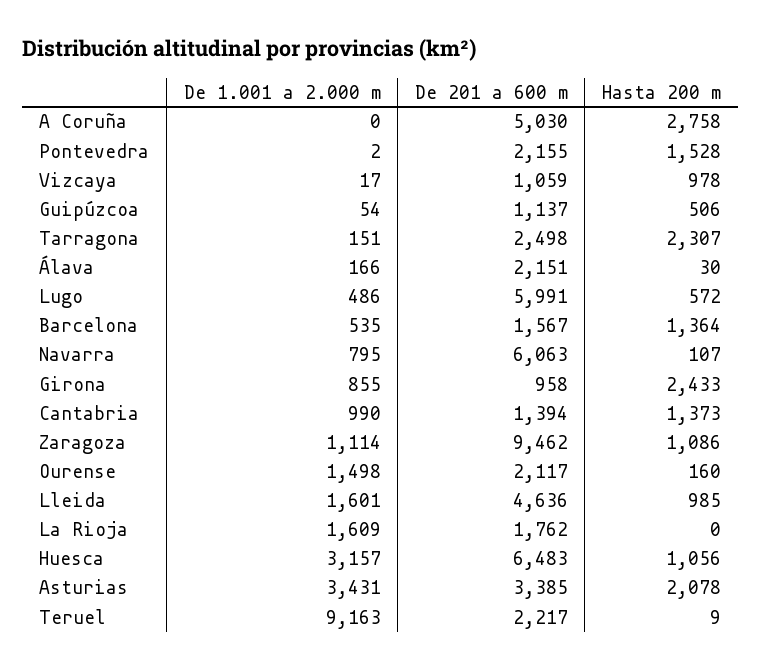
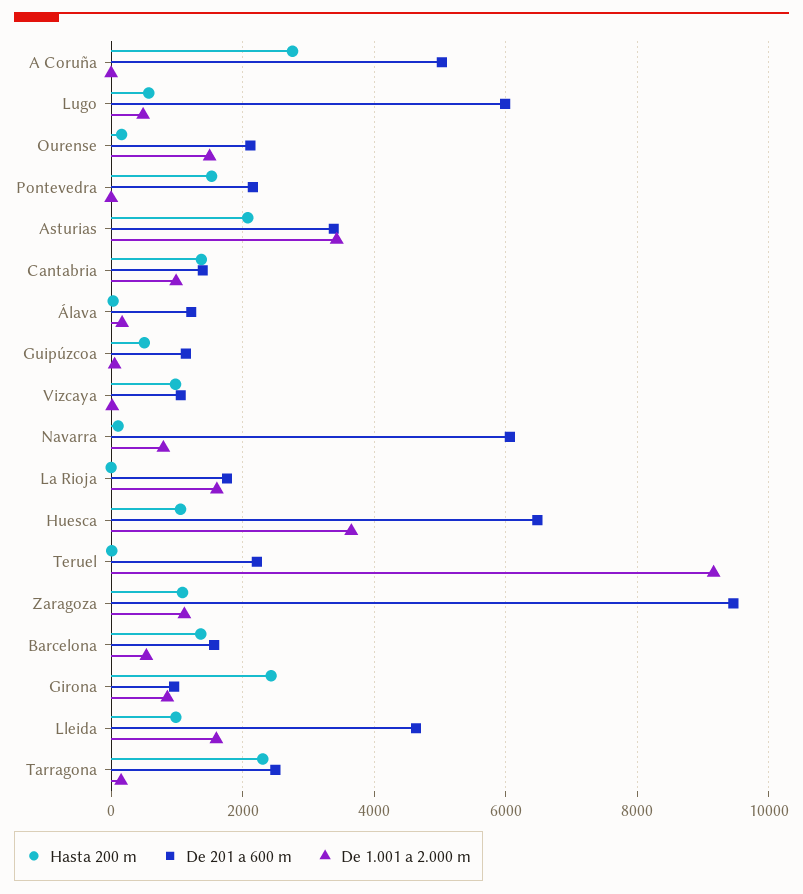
  {
    "De 1.001 a 2.000 m": {
      "A Coruña": 0,
      "Pontevedra": 2,
      "Vizcaya": 17,
      "Guipúzcoa": 54,
      "Tarragona": 151,
      "Álava": 166,
      "Lugo": 486,
      "Barcelona": 535,
      "Navarra": 795,
      "Girona": 855,
      "Cantabria": 990,
      "Zaragoza": 1114,
      "Ourense": 1498,
      "Lleida": 1601,
      "La Rioja": 1609,
-     "Huesca": 3157,
+     "Huesca": 3600,
      "Asturias": 3431,
      "Teruel": 9163
    },
    "De 201 a 600 m": {
      "A Coruña": 5030,
      "Pontevedra": 2155,
      "Vizcaya": 1059,
      "Guipúzcoa": 1137,
      "Tarragona": 2498,
-     "Álava": 2151,
+     "Álava": 1200,
      "Lugo": 5991,
      "Barcelona": 1567,
      "Navarra": 6063,
      "Girona": 958,
      "Cantabria": 1394,
      "Zaragoza": 9462,
      "Ourense": 2117,
      "Lleida": 4636,
      "La Rioja": 1762,
      "Huesca": 6483,
      "Asturias": 3385,
      "Teruel": 2217
    },
    "Hasta 200 m": {
      "A Coruña": 2758,
      "Pontevedra": 1528,
      "Vizcaya": 978,
      "Guipúzcoa": 506,
      "Tarragona": 2307,
      "Álava": 30,
      "Lugo": 572,
      "Barcelona": 1364,
      "Navarra": 107,
      "Girona": 2433,
      "Cantabria": 1373,
      "Zaragoza": 1086,
      "Ourense": 160,
      "Lleida": 985,
      "La Rioja": 0,
      "Huesca": 1056,
      "Asturias": 2078,
      "Teruel": 9
    }
  }

